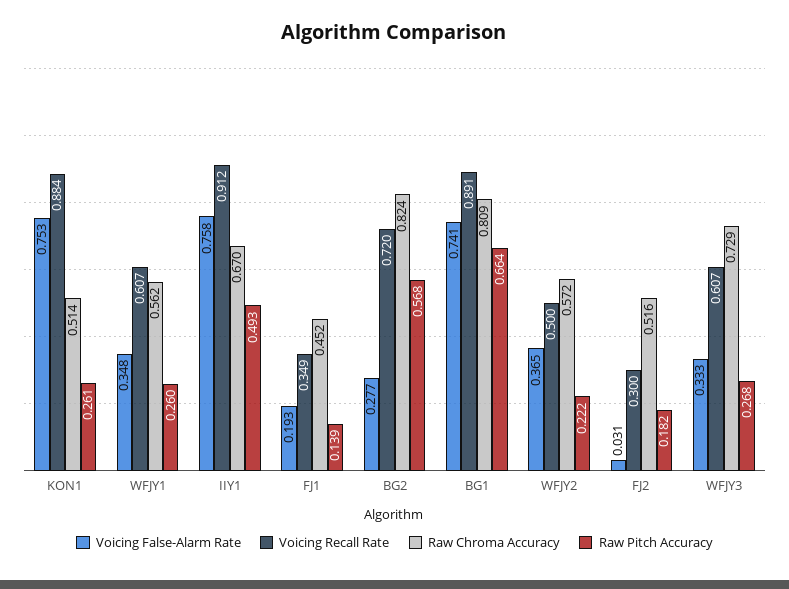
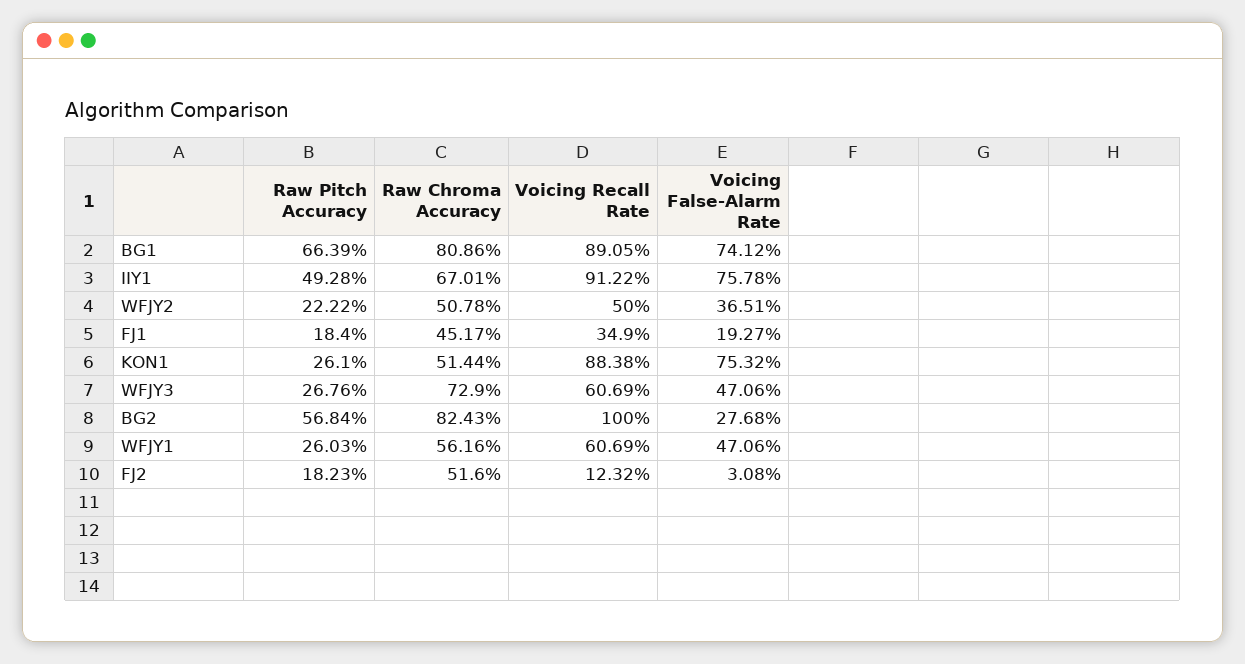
  {
    "Voicing False-Alarm Rate": {
      "KON1": 0.7532,
-     "WFJY1": 0.348,
+     "WFJY1": 0.4706,
      "IIY1": 0.7578,
      "FJ1": 0.1927,
      "BG2": 0.2768,
      "BG1": 0.7412,
      "WFJY2": 0.3651,
      "FJ2": 0.0308,
-     "WFJY3": 0.333
+     "WFJY3": 0.4706
    },
    "Voicing Recall Rate": {
      "KON1": 0.8838,
      "WFJY1": 0.6069,
      "IIY1": 0.9122,
      "FJ1": 0.349,
-     "BG2": 0.72,
+     "BG2": 1,
      "BG1": 0.8905,
      "WFJY2": 0.5,
-     "FJ2": 0.3,
+     "FJ2": 0.1232,
      "WFJY3": 0.6069
    },
    "Raw Chroma Accuracy": {
      "KON1": 0.5144,
      "WFJY1": 0.5616,
      "IIY1": 0.6701,
      "FJ1": 0.4517,
      "BG2": 0.8243,
      "BG1": 0.8086,
-     "WFJY2": 0.572,
+     "WFJY2": 0.5078,
      "FJ2": 0.516,
      "WFJY3": 0.729
    },
    "Raw Pitch Accuracy": {
      "KON1": 0.261,
      "WFJY1": 0.2603,
      "IIY1": 0.4928,
-     "FJ1": 0.139,
+     "FJ1": 0.184,
      "BG2": 0.5684,
      "BG1": 0.6639,
      "WFJY2": 0.2222,
      "FJ2": 0.1823,
      "WFJY3": 0.2676
    }
  }

